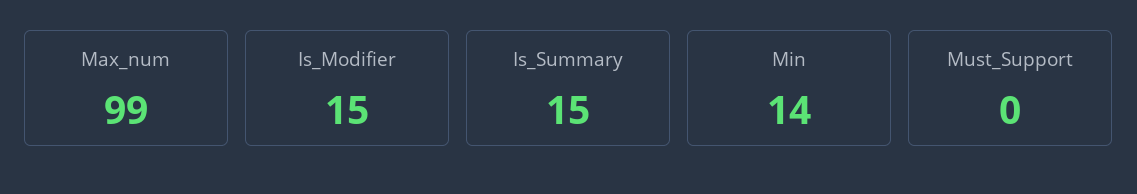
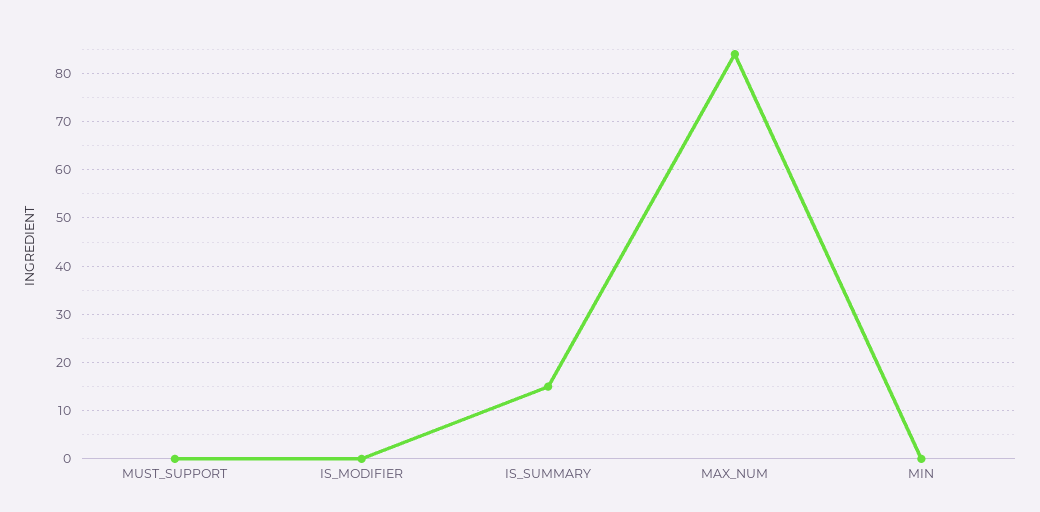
  {
-   "Max_num": 99,
+   "Max_num": 85,
-   "Is_Modifier": 15,
+   "Is_Modifier": 0,
    "Is_Summary": 15,
-   "Min": 14,
+   "Min": 0,
    "Must_Support": 0
  }

